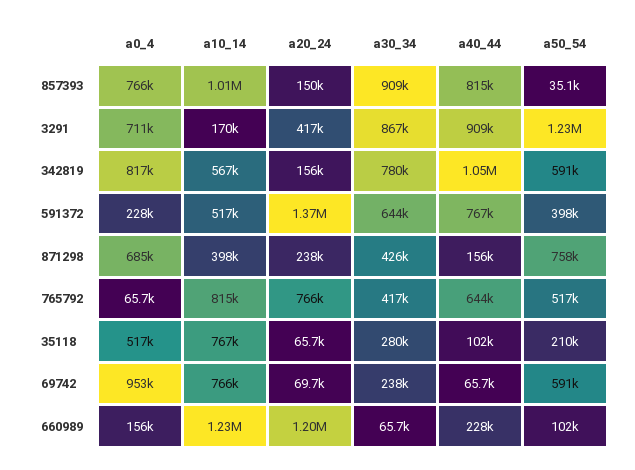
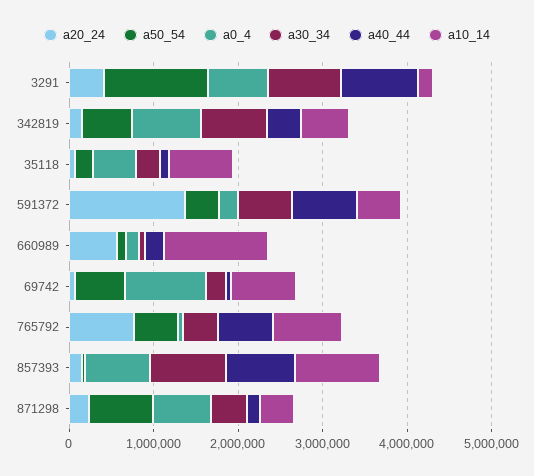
  {
    "a0_4": {
      "857393": 766000,
      "3291": 711000,
      "342819": 817000,
      "591372": 228000,
      "871298": 685000,
      "765792": 65700,
      "35118": 517000,
      "69742": 953000,
      "660989": 156000
    },
    "a10_14": {
      "857393": 1010000,
      "3291": 170000,
      "342819": 567000,
      "591372": 517000,
      "871298": 398000,
      "765792": 815000,
      "35118": 767000,
      "69742": 766000,
      "660989": 1230000
    },
    "a20_24": {
      "857393": 150000,
      "3291": 417000,
      "342819": 156000,
      "591372": 1370000,
      "871298": 238000,
      "765792": 766000,
      "35118": 65700,
      "69742": 69700,
-     "660989": 1200000
+     "660989": 600000
    },
    "a30_34": {
      "857393": 909000,
      "3291": 867000,
      "342819": 780000,
      "591372": 644000,
      "871298": 426000,
      "765792": 417000,
      "35118": 280000,
      "69742": 238000,
      "660989": 65700
    },
    "a40_44": {
      "857393": 815000,
      "3291": 909000,
-     "342819": 1050000,
+     "342819": 400000,
      "591372": 767000,
      "871298": 156000,
      "765792": 644000,
      "35118": 102000,
      "69742": 65700,
      "660989": 228000
    },
    "a50_54": {
      "857393": 35100,
      "3291": 1230000,
      "342819": 591000,
      "591372": 398000,
      "871298": 758000,
      "765792": 517000,
      "35118": 210000,
      "69742": 591000,
      "660989": 102000
    }
  }

